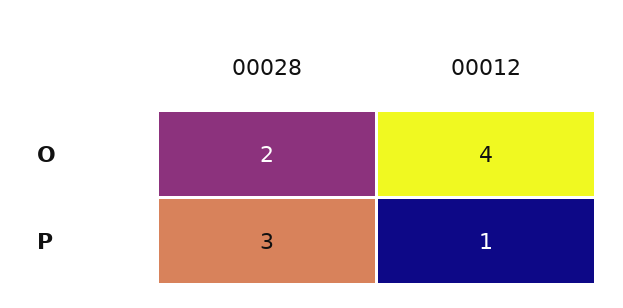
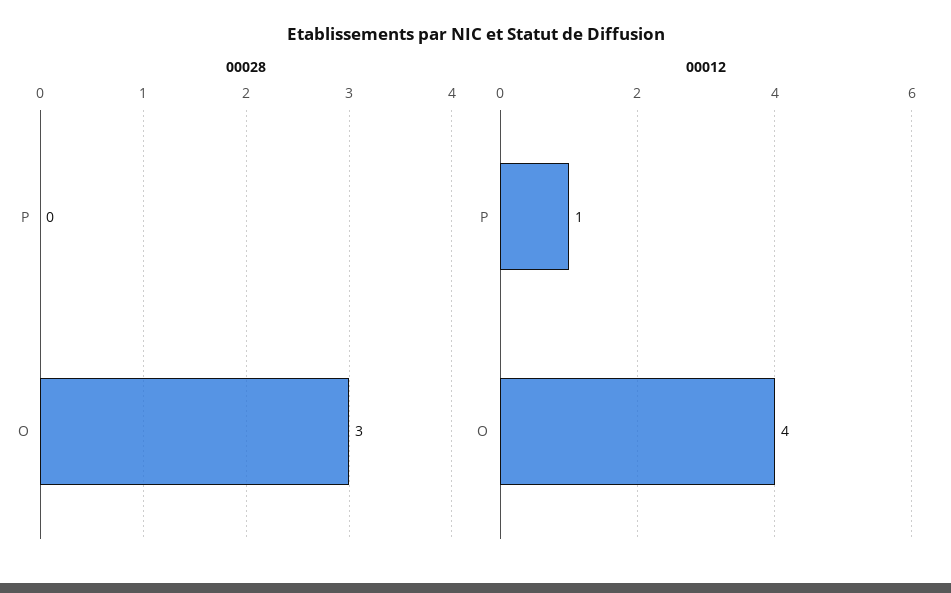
  {
    "00028": {
-     "O": 2,
+     "O": 3,
-     "P": 3
+     "P": 0
    },
    "00012": {
      "O": 4,
      "P": 1
    }
  }

